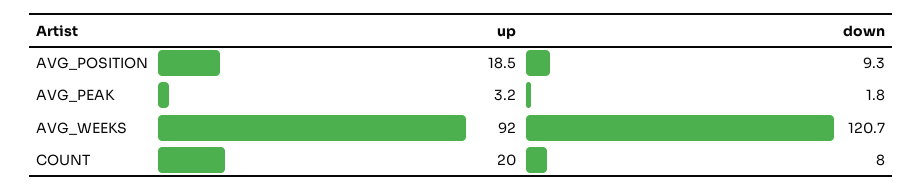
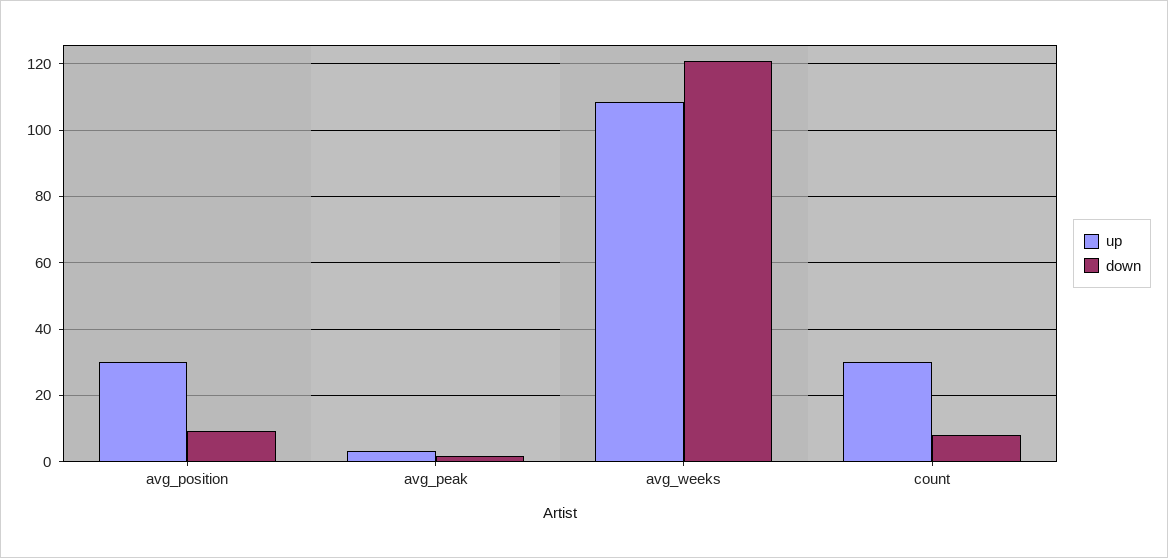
  {
    "up": {
-     "AVG_POSITION": 18.5,
+     "AVG_POSITION": 30,
      "AVG_PEAK": 3.2,
-     "AVG_WEEKS": 92,
+     "AVG_WEEKS": 108,
-     "COUNT": 20
+     "COUNT": 30
    },
    "down": {
      "AVG_POSITION": 9.3,
      "AVG_PEAK": 1.8,
      "AVG_WEEKS": 120.7,
      "COUNT": 8
    }
  }

